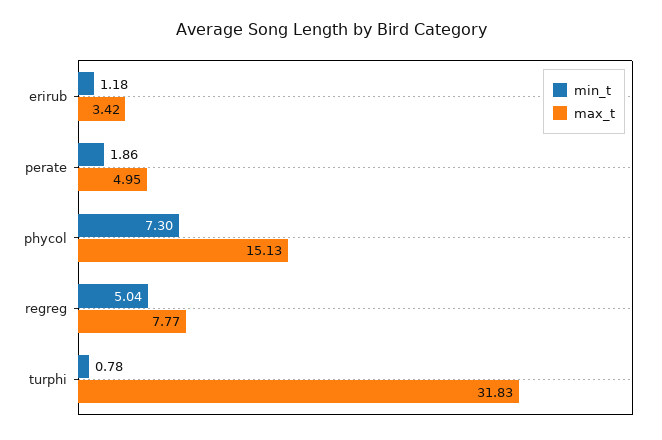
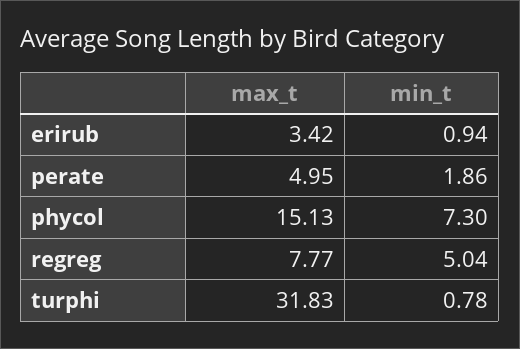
  {
    "min_t": {
-     "erirub": 1.18,
+     "erirub": 0.94,
      "perate": 1.86,
      "phycol": 7.3,
      "regreg": 5.04,
      "turphi": 0.78
    },
    "max_t": {
      "erirub": 3.42,
      "perate": 4.95,
      "phycol": 15.13,
      "regreg": 7.77,
      "turphi": 31.83
    }
  }

